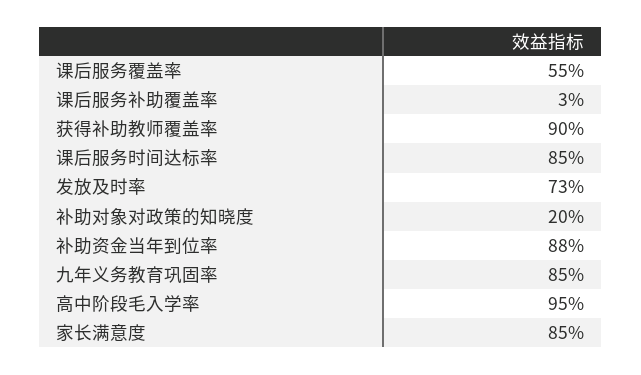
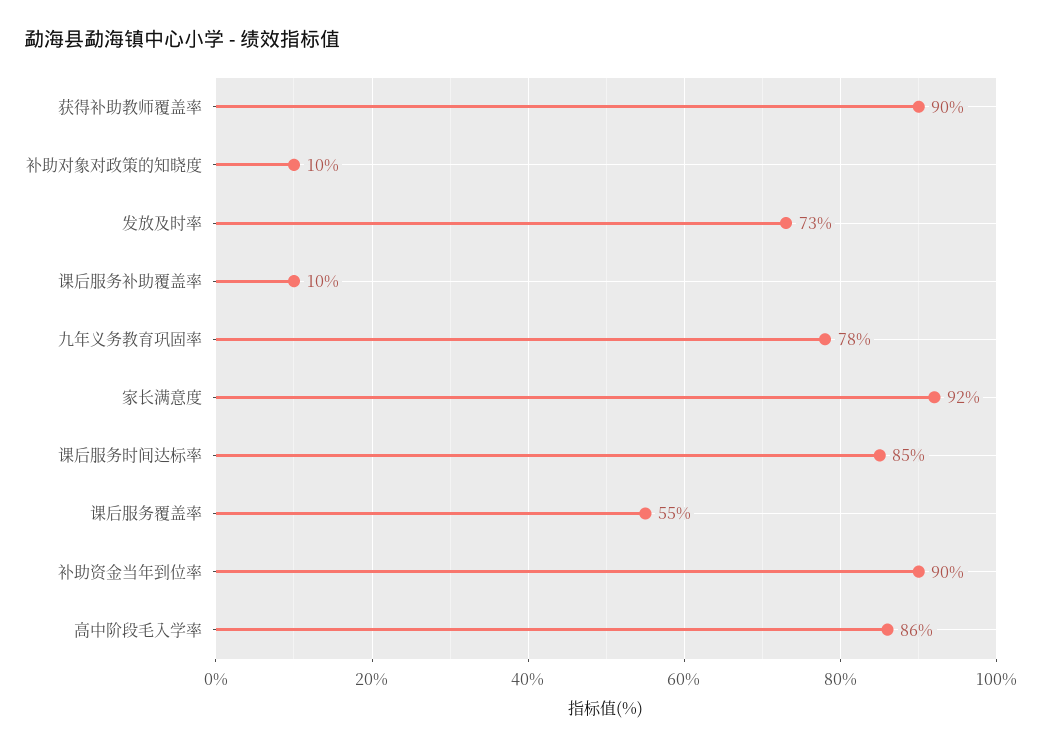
  {
    "课后服务覆盖率": 55,
-   "课后服务补助覆盖率": 3,
+   "课后服务补助覆盖率": 10,
    "获得补助教师覆盖率": 90,
    "课后服务时间达标率": 85,
    "发放及时率": 73,
-   "补助对象对政策的知晓度": 20,
+   "补助对象对政策的知晓度": 10,
-   "补助资金当年到位率": 88,
+   "补助资金当年到位率": 90,
-   "九年义务教育巩固率": 85,
+   "九年义务教育巩固率": 78,
-   "高中阶段毛入学率": 95,
+   "高中阶段毛入学率": 86,
-   "家长满意度": 85
+   "家长满意度": 92
  }

